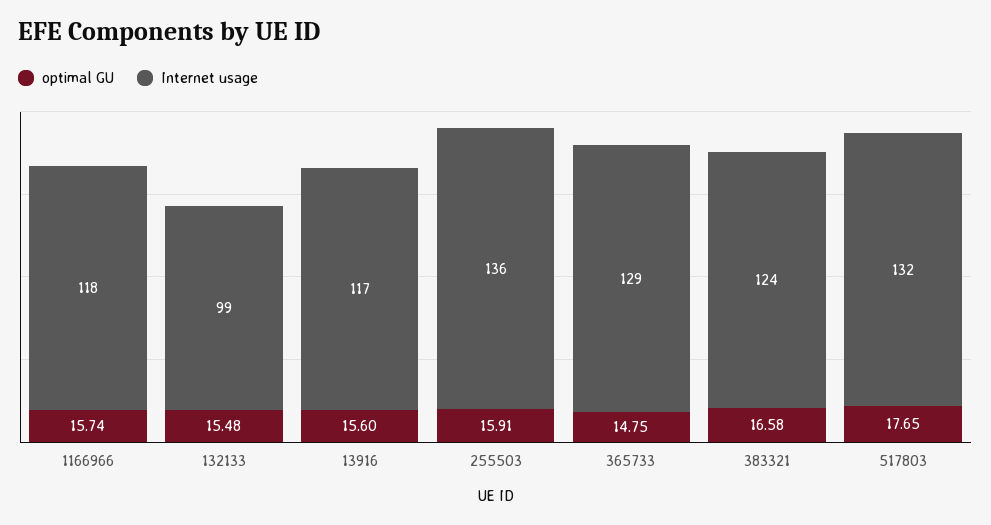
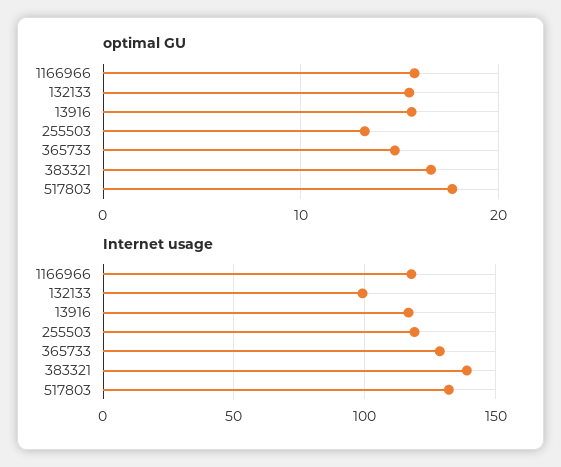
  {
    "optimal GU": {
      "1166966": 15.74,
      "132133": 15.48,
      "13916": 15.6,
-     "255503": 15.91,
+     "255503": 13,
      "365733": 14.75,
      "383321": 16.58,
      "517803": 17.65
    },
    "Internet usage": {
      "1166966": 118,
      "132133": 99,
      "13916": 117,
-     "255503": 136,
+     "255503": 120,
      "365733": 129,
-     "383321": 124,
+     "383321": 140,
      "517803": 132
    }
  }

